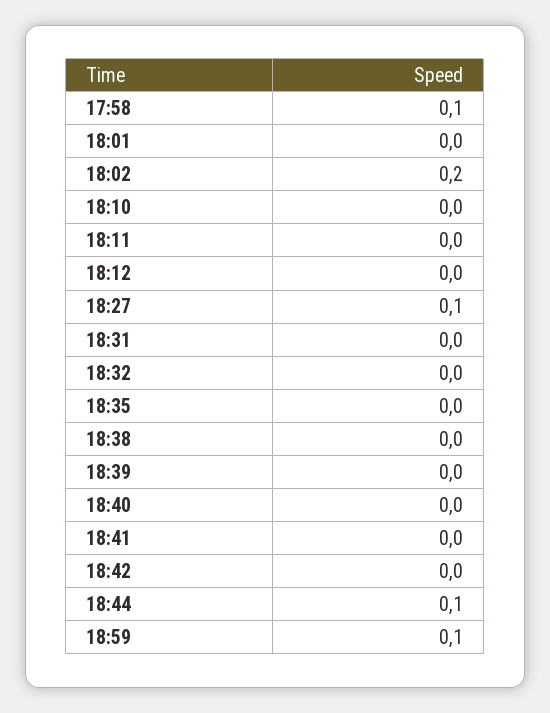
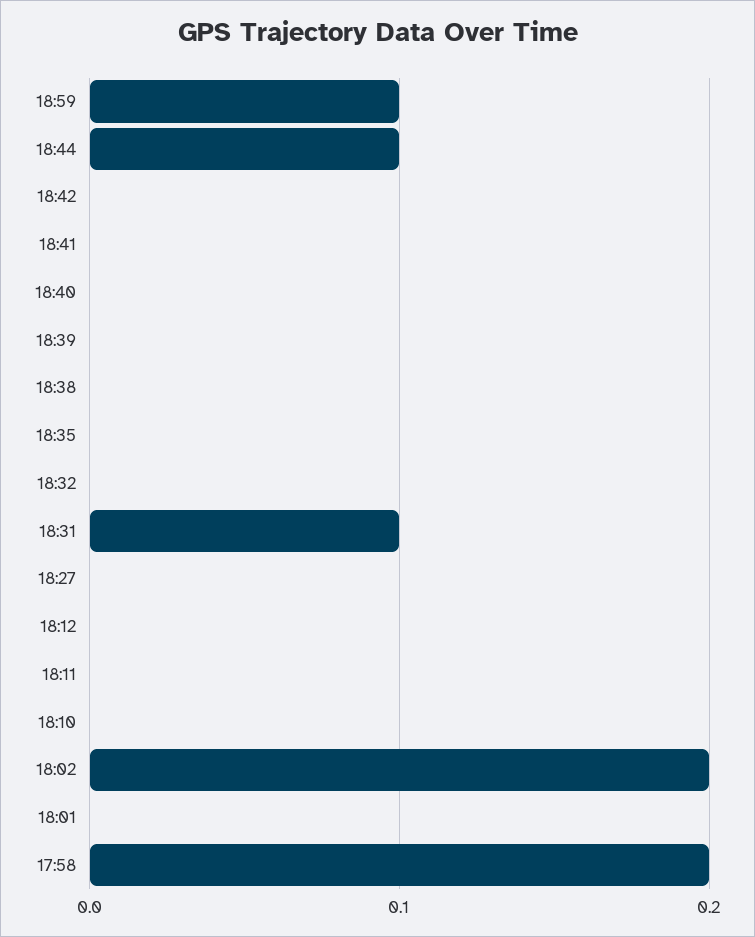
  {
-   "17:58": 0.1,
+   "17:58": 0.2,
    "18:01": 0,
    "18:02": 0.2,
    "18:10": 0,
    "18:11": 0,
    "18:12": 0,
-   "18:27": 0.1,
+   "18:27": 0,
-   "18:31": 0,
+   "18:31": 0.1,
    "18:32": 0,
    "18:35": 0,
    "18:38": 0,
    "18:39": 0,
    "18:40": 0,
    "18:41": 0,
    "18:42": 0,
    "18:44": 0.1,
    "18:59": 0.1
  }

